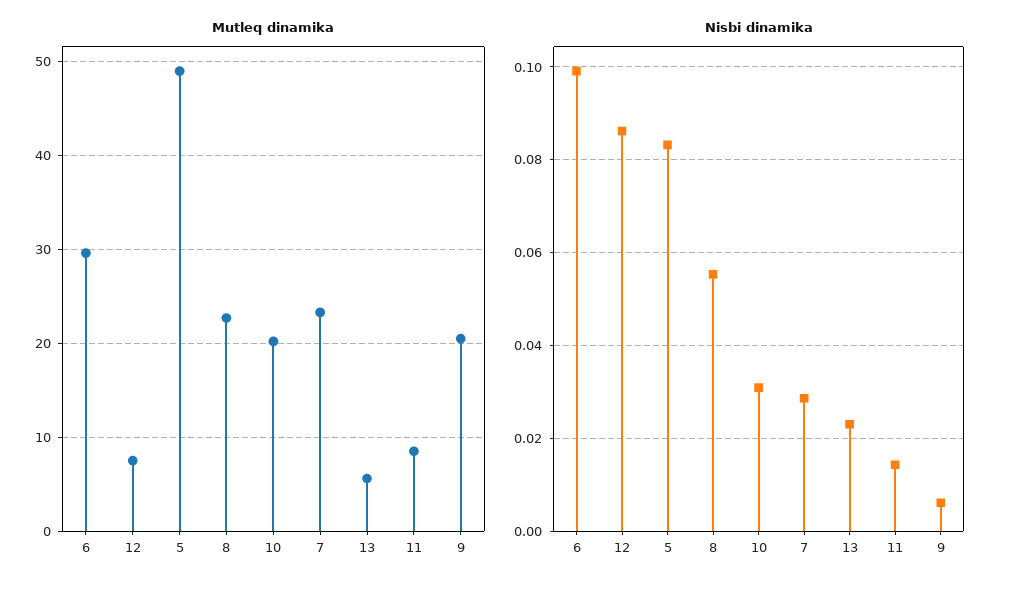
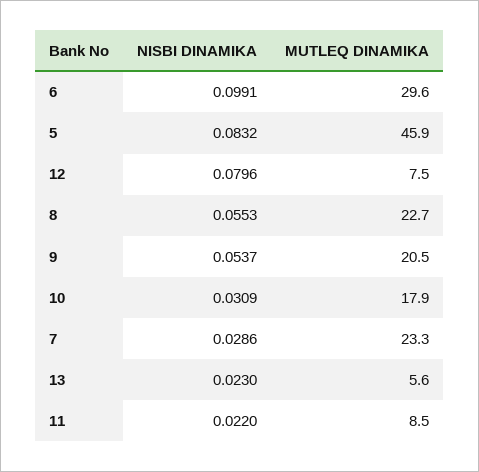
  {
    "Mutleq dinamika": {
      "6": 29.6,
      "12": 7.5,
-     "5": 49,
+     "5": 45.9,
      "8": 22.7,
-     "10": 20,
+     "10": 17.9,
      "7": 23.3,
      "13": 5.6,
      "11": 8.5,
      "9": 20.5
    },
    "Nisbi dinamika": {
      "6": 0.0991,
-     "12": 0.086,
+     "12": 0.0796,
      "5": 0.0832,
      "8": 0.0553,
      "10": 0.0309,
      "7": 0.0286,
      "13": 0.023,
-     "11": 0.014,
+     "11": 0.022,
-     "9": 0.006
+     "9": 0.0537
    }
  }

